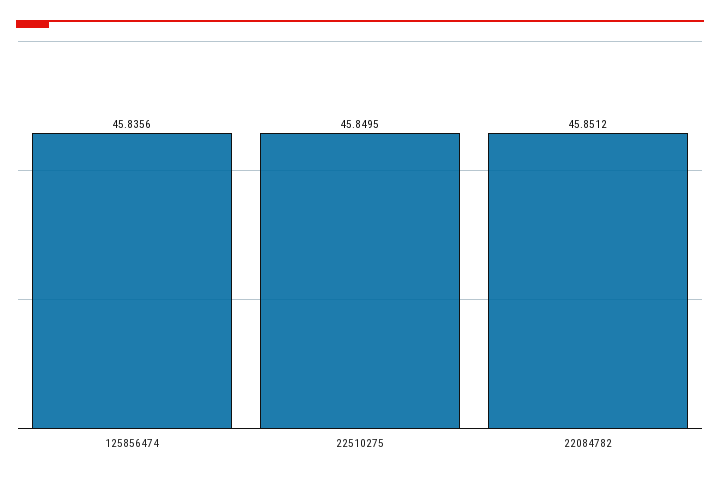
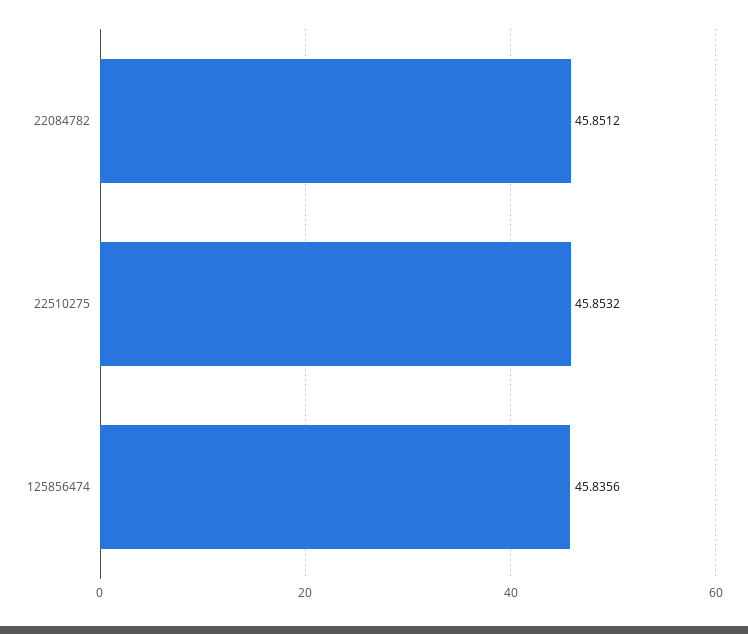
  {
    "125856474": 45.8356,
-   "22510275": 45.8495,
+   "22510275": 45.8532,
    "22084782": 45.8512
  }

